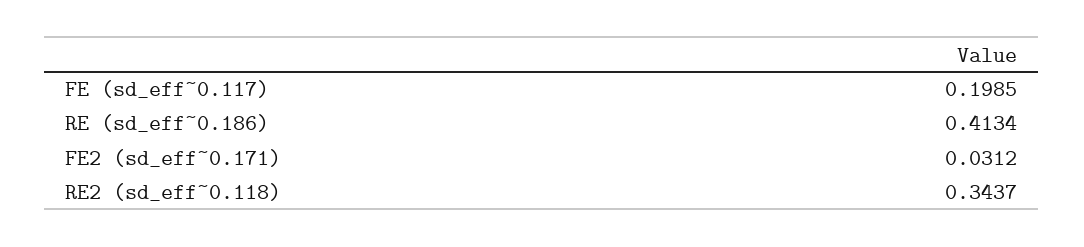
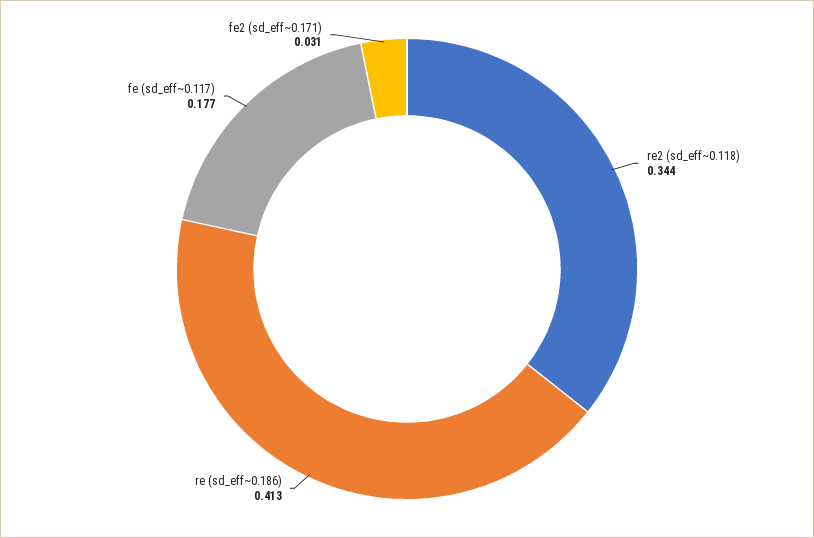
  {
-   "FE (sd_eff~0.117)": 0.1985,
+   "FE (sd_eff~0.117)": 0.177,
    "RE (sd_eff~0.186)": 0.4134,
    "FE2 (sd_eff~0.171)": 0.0312,
    "RE2 (sd_eff~0.118)": 0.3437
  }

